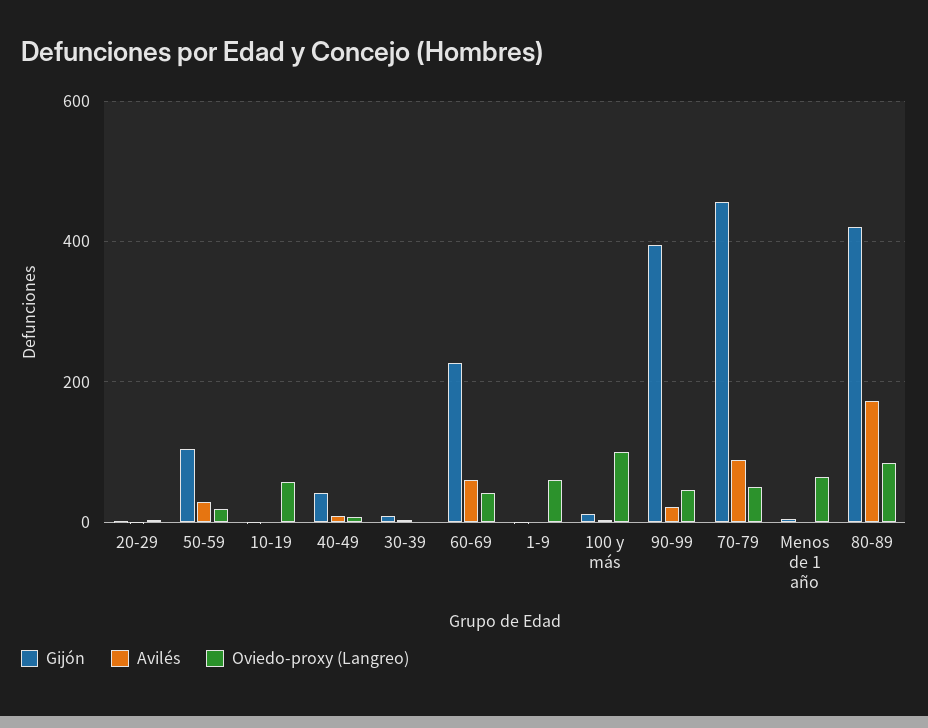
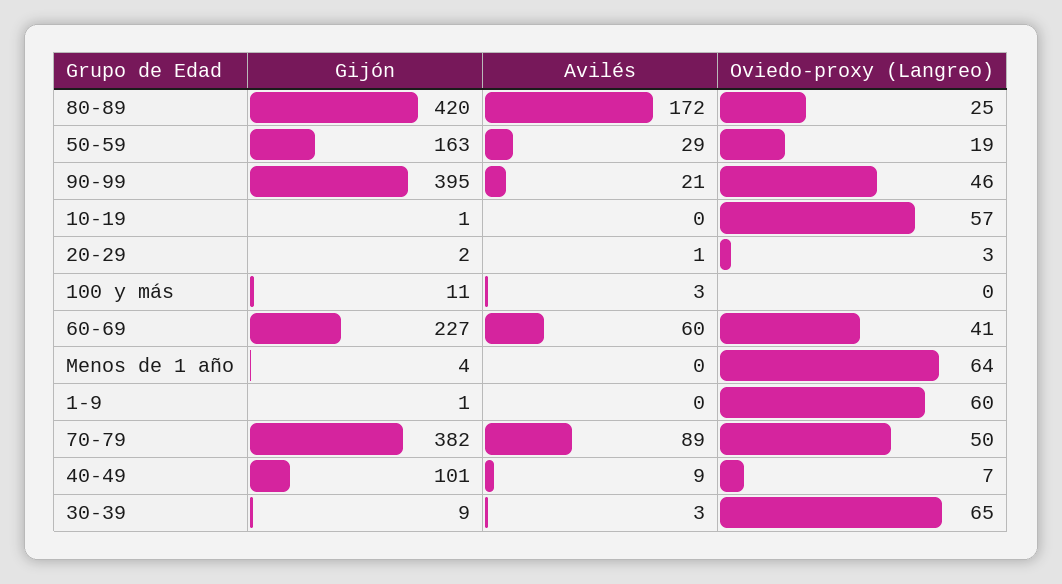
  {
    "Gijón": {
      "20-29": 2,
-     "50-59": 100,
+     "50-59": 163,
      "10-19": 1,
-     "40-49": 40,
+     "40-49": 101,
      "30-39": 9,
      "60-69": 227,
      "1-9": 1,
      "100 y más": 11,
      "90-99": 395,
-     "70-79": 460,
+     "70-79": 382,
      "Menos de 1 año": 4,
      "80-89": 420
    },
    "Avilés": {
      "20-29": 1,
      "50-59": 29,
      "10-19": 0,
      "40-49": 9,
      "30-39": 3,
      "60-69": 60,
      "1-9": 0,
      "100 y más": 3,
      "90-99": 21,
      "70-79": 89,
      "Menos de 1 año": 0,
      "80-89": 172
    },
    "Oviedo-proxy (Langreo)": {
      "20-29": 3,
      "50-59": 19,
      "10-19": 57,
      "40-49": 7,
-     "30-39": 0,
+     "30-39": 65,
      "60-69": 41,
      "1-9": 60,
-     "100 y más": 100,
+     "100 y más": 0,
      "90-99": 46,
      "70-79": 50,
      "Menos de 1 año": 64,
-     "80-89": 80
+     "80-89": 25
    }
  }

